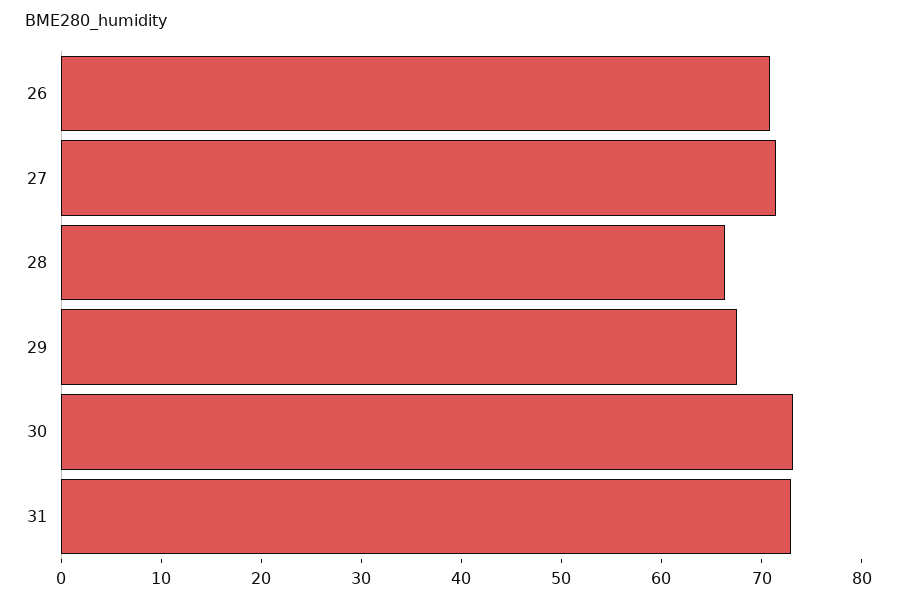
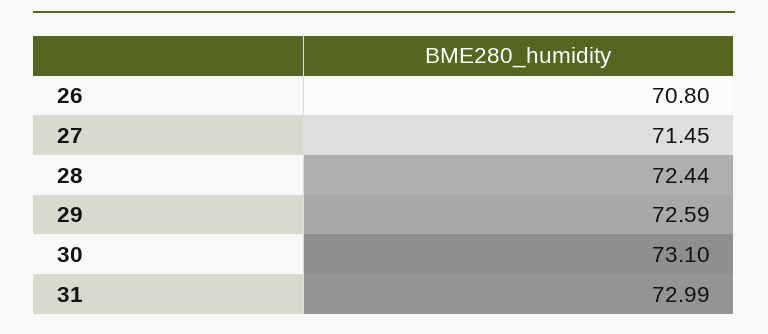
  {
    "26": 70.8,
    "27": 71.45,
-   "28": 66,
+   "28": 72.44,
-   "29": 68,
+   "29": 72.59,
    "30": 73.1,
    "31": 72.99
  }

